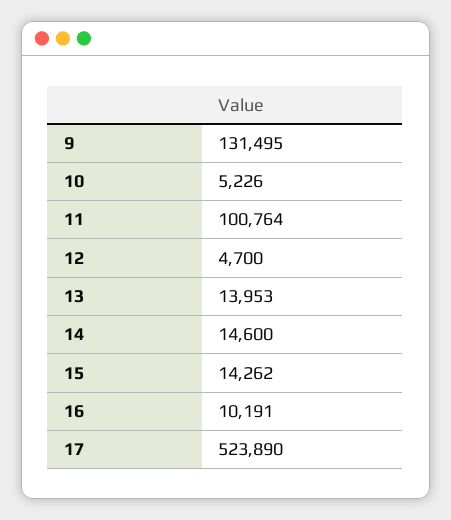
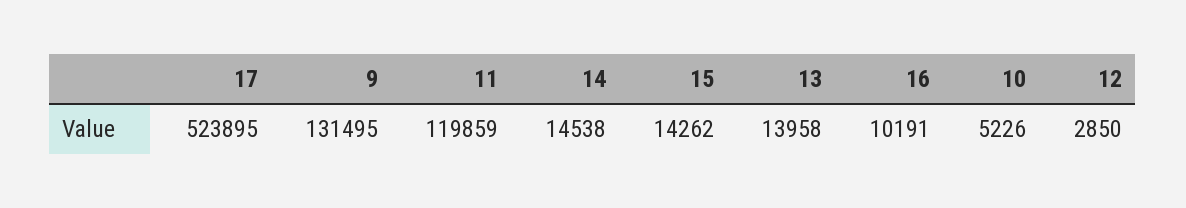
  {
    "9": 131495,
    "10": 5226,
-   "11": 100764,
+   "11": 119859,
-   "12": 4700,
+   "12": 2850,
-   "13": 13953,
+   "13": 13958,
-   "14": 14600,
+   "14": 14538,
    "15": 14262,
    "16": 10191,
-   "17": 523890
+   "17": 523895
  }

